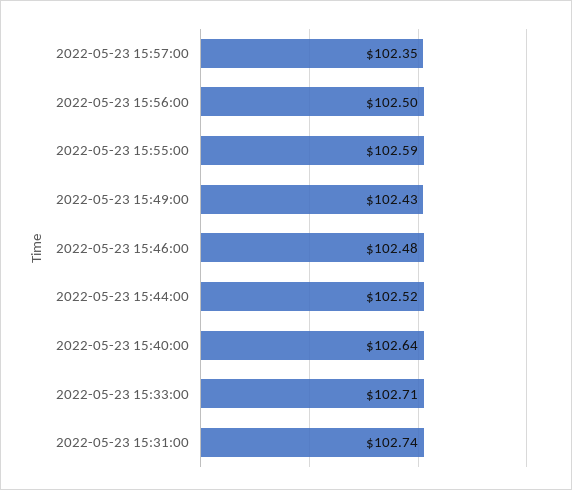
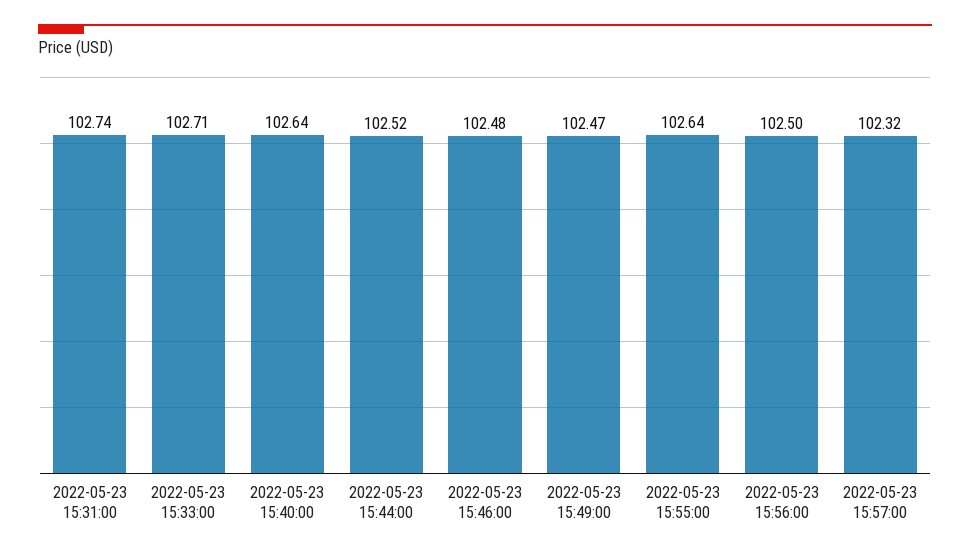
  {
-   "2022-05-23 15:57:00": 102.35,
+   "2022-05-23 15:57:00": 102.32,
    "2022-05-23 15:56:00": 102.5,
-   "2022-05-23 15:55:00": 102.59,
+   "2022-05-23 15:55:00": 102.64,
-   "2022-05-23 15:49:00": 102.43,
+   "2022-05-23 15:49:00": 102.47,
    "2022-05-23 15:46:00": 102.48,
    "2022-05-23 15:44:00": 102.52,
    "2022-05-23 15:40:00": 102.64,
    "2022-05-23 15:33:00": 102.71,
    "2022-05-23 15:31:00": 102.74
  }

